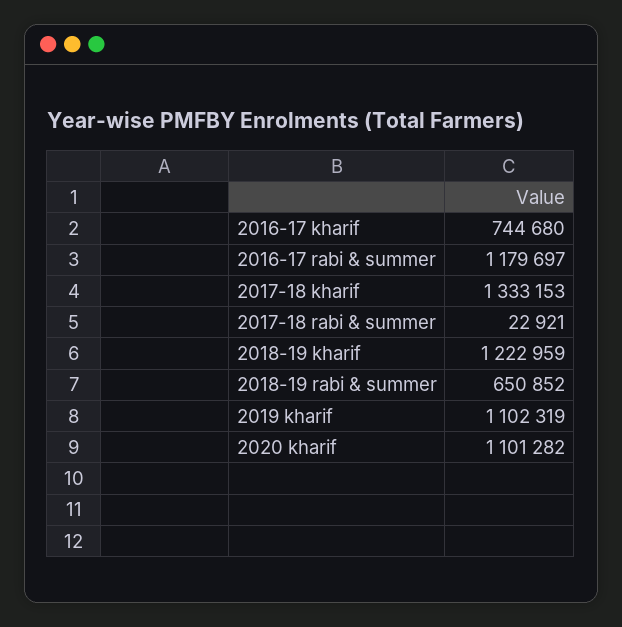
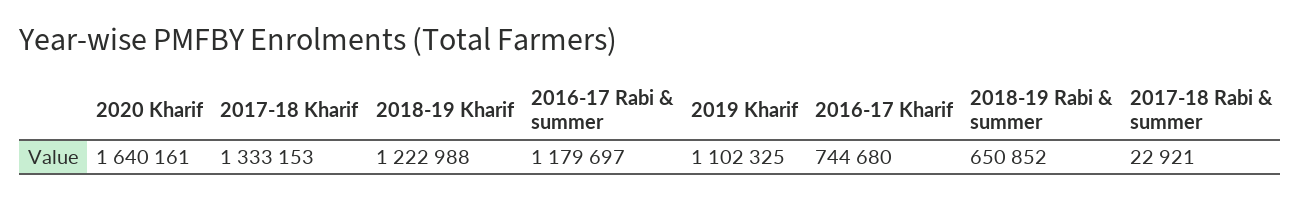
  {
    "2016-17 kharif": 744680,
    "2016-17 rabi & summer": 1179697,
    "2017-18 kharif": 1333153,
    "2017-18 rabi & summer": 22921,
-   "2018-19 kharif": 1222959,
+   "2018-19 kharif": 1222988,
    "2018-19 rabi & summer": 650852,
-   "2019 kharif": 1102319,
+   "2019 kharif": 1102325,
-   "2020 kharif": 1101282
+   "2020 kharif": 1640161
  }

